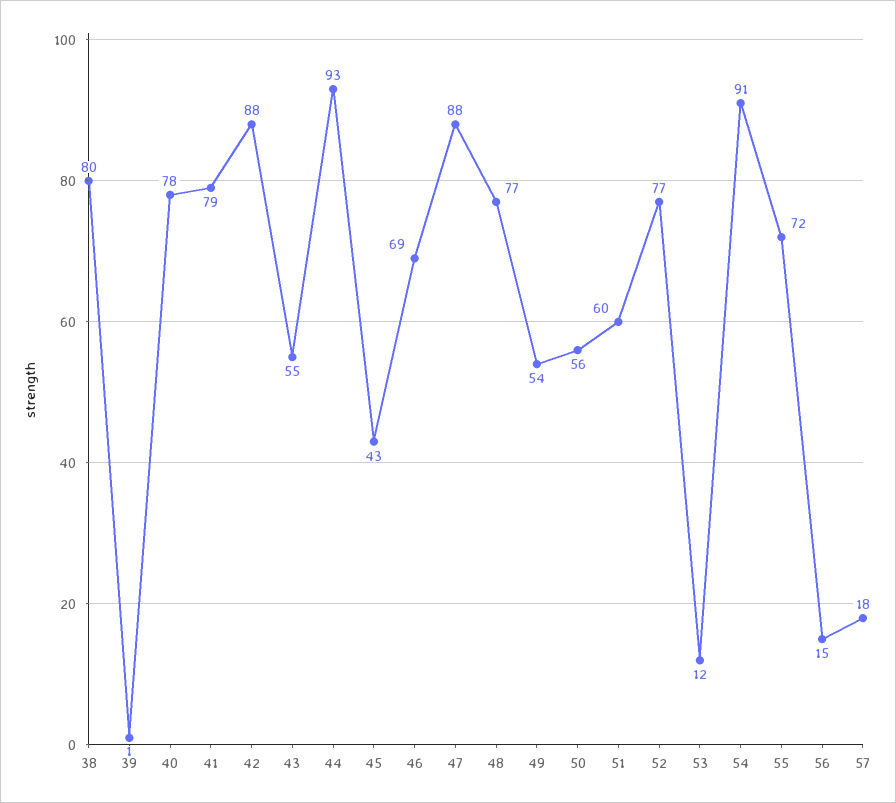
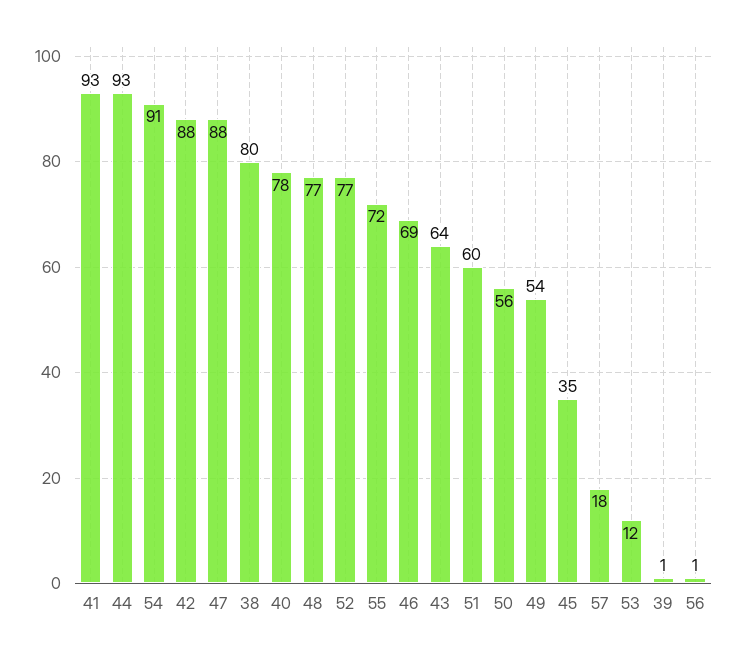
  {
    "38": 80,
    "39": 1,
    "40": 78,
-   "41": 79,
+   "41": 93,
    "42": 88,
-   "43": 55,
+   "43": 64,
    "44": 93,
-   "45": 43,
+   "45": 35,
    "46": 69,
    "47": 88,
    "48": 77,
    "49": 54,
    "50": 56,
    "51": 60,
    "52": 77,
    "53": 12,
    "54": 91,
    "55": 72,
-   "56": 15,
+   "56": 1,
    "57": 18
  }

